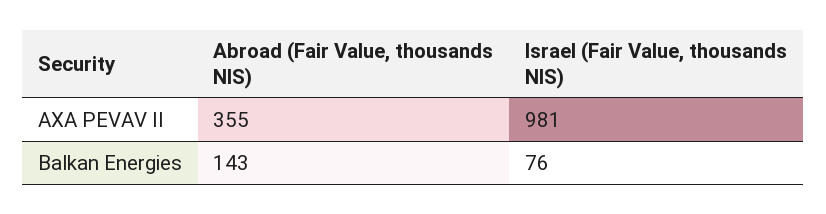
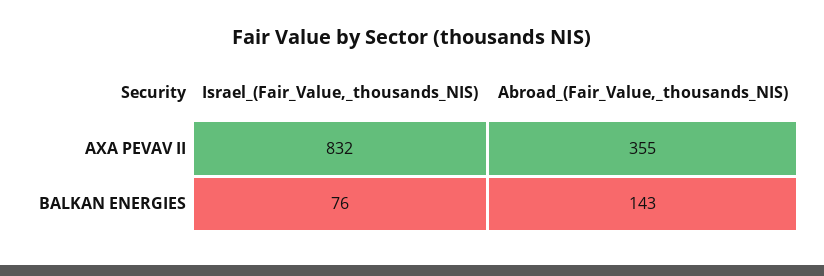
  {
    "Abroad (Fair Value, thousands NIS)": {
      "AXA PEVAV II": 355,
      "Balkan Energies": 143
    },
    "Israel (Fair Value, thousands NIS)": {
-     "AXA PEVAV II": 981,
+     "AXA PEVAV II": 832,
      "Balkan Energies": 76
    }
  }

